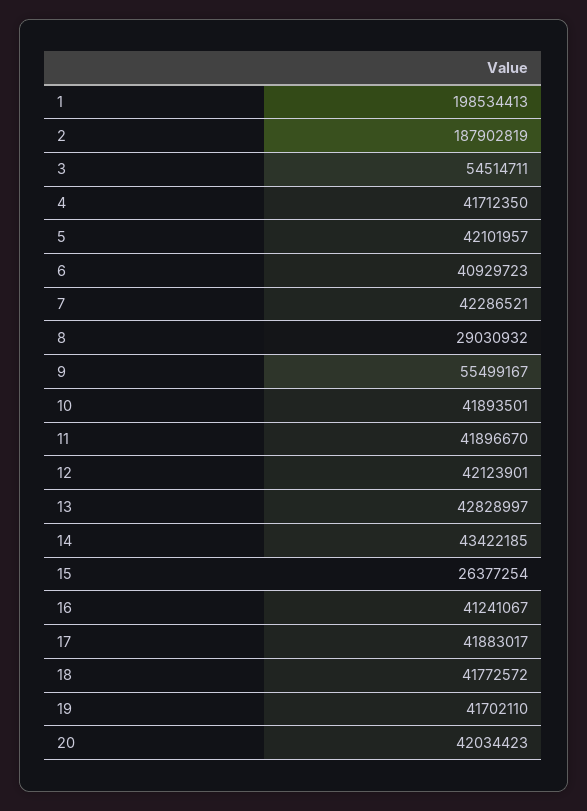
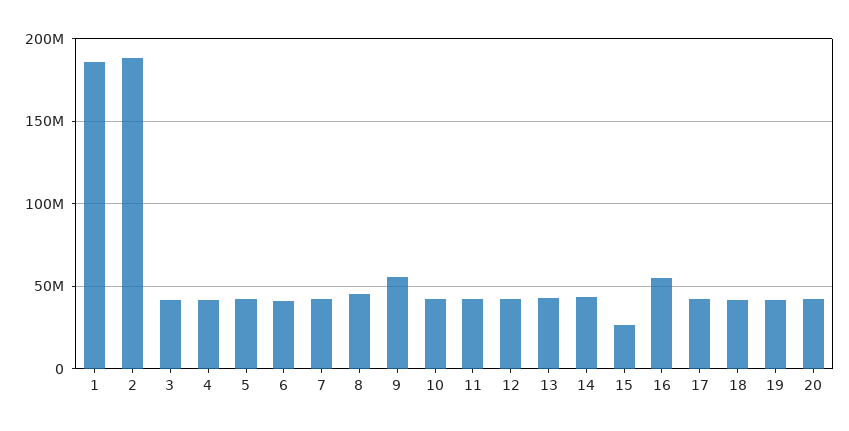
  {
-   "1": 198534413,
+   "1": 185000000,
    "2": 187902819,
-   "3": 54514711,
+   "3": 40000000,
    "4": 41712350,
    "5": 42101957,
    "6": 40929723,
    "7": 42286521,
-   "8": 29030932,
+   "8": 45000000,
    "9": 55499167,
    "10": 41893501,
    "11": 41896670,
    "12": 42123901,
    "13": 42828997,
    "14": 43422185,
    "15": 26377254,
-   "16": 41241067,
+   "16": 55000000,
    "17": 41883017,
    "18": 41772572,
    "19": 41702110,
    "20": 42034423
  }

